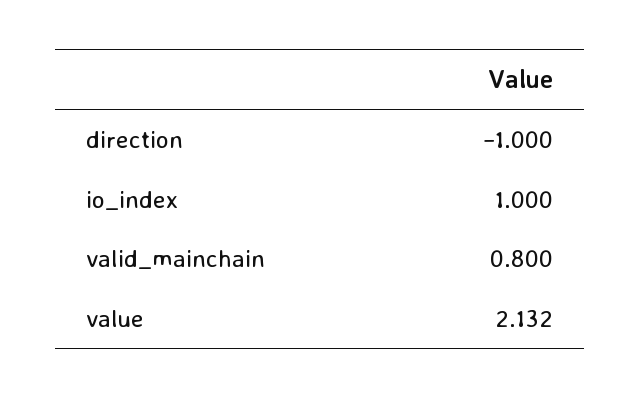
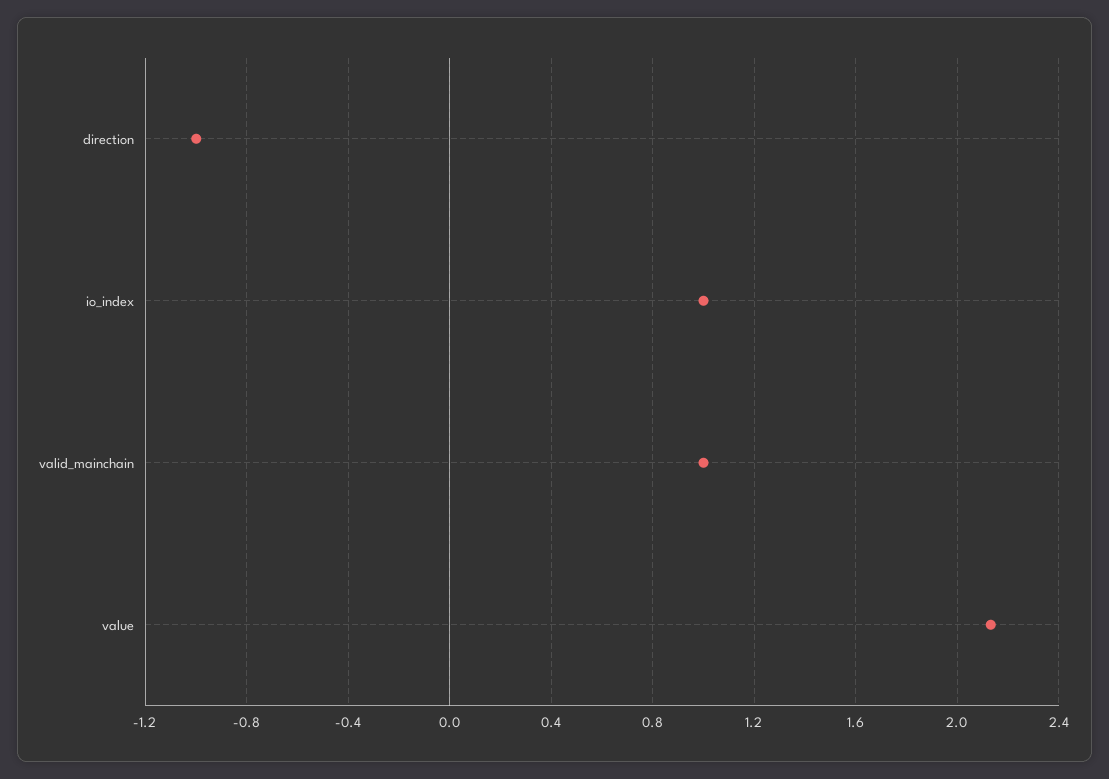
  {
    "direction": -1,
    "io_index": 1,
-   "valid_mainchain": 0.8,
+   "valid_mainchain": 1,
    "value": 2.132
  }

